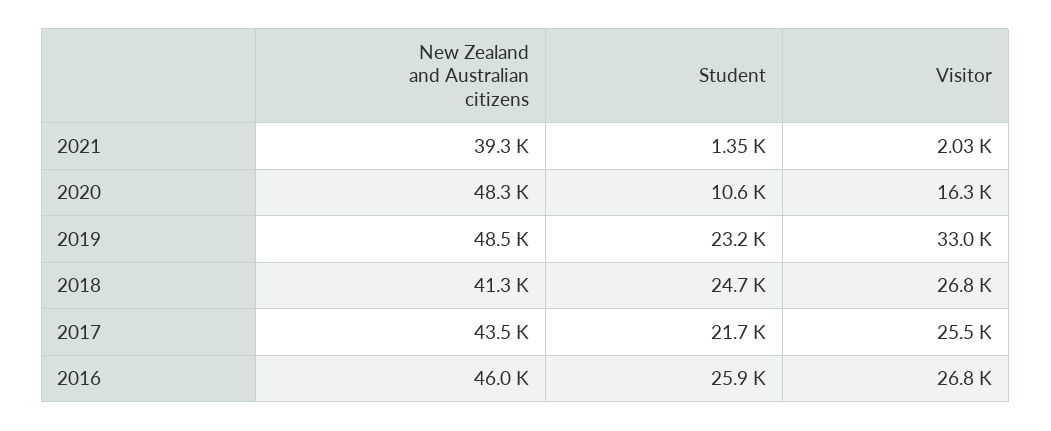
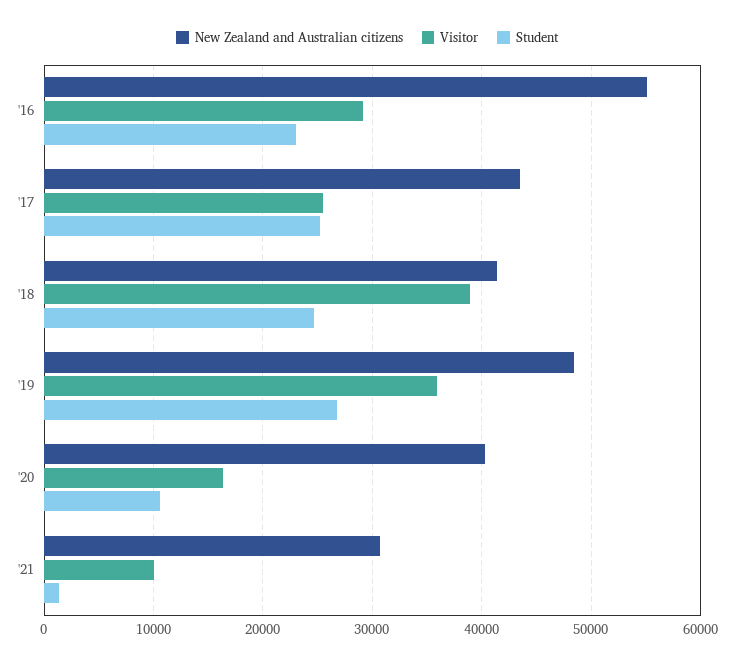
  {
    "New Zealand and Australian citizens": {
-     "2021": 39300,
+     "2021": 31000,
-     "2020": 48300,
+     "2020": 40000,
      "2019": 48500,
      "2018": 41300,
      "2017": 43500,
-     "2016": 46000
+     "2016": 55000
    },
    "Student": {
      "2021": 1350,
      "2020": 10600,
-     "2019": 23200,
+     "2019": 27000,
      "2018": 24700,
-     "2017": 21700,
+     "2017": 25000,
-     "2016": 25900
+     "2016": 23000
    },
    "Visitor": {
-     "2021": 2030,
+     "2021": 10000,
      "2020": 16300,
-     "2019": 33000,
+     "2019": 36000,
-     "2018": 26800,
+     "2018": 39000,
      "2017": 25500,
-     "2016": 26800
+     "2016": 29000
    }
  }

